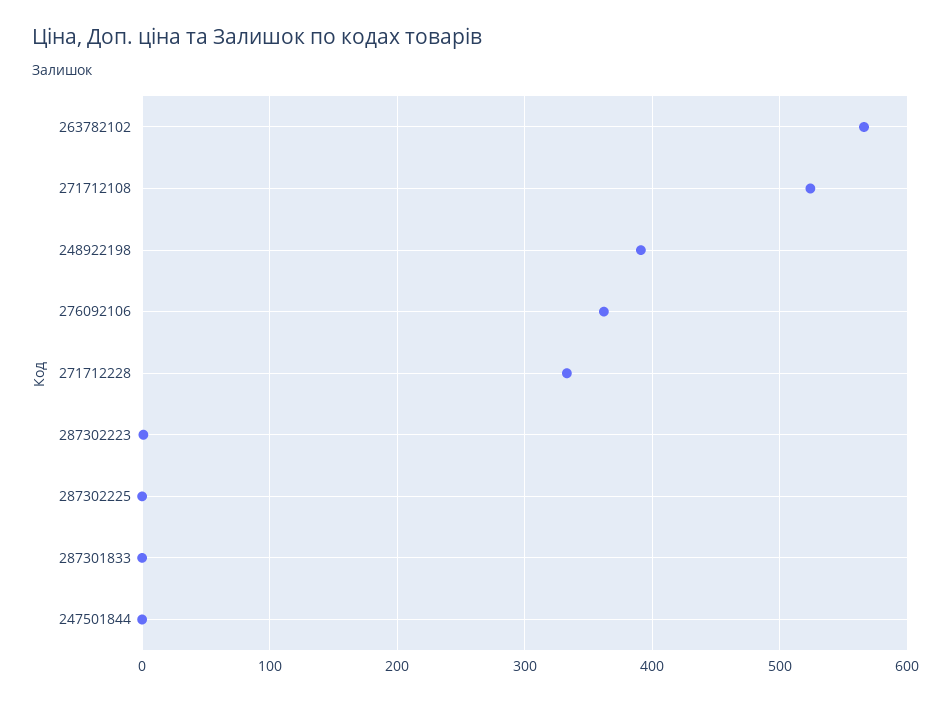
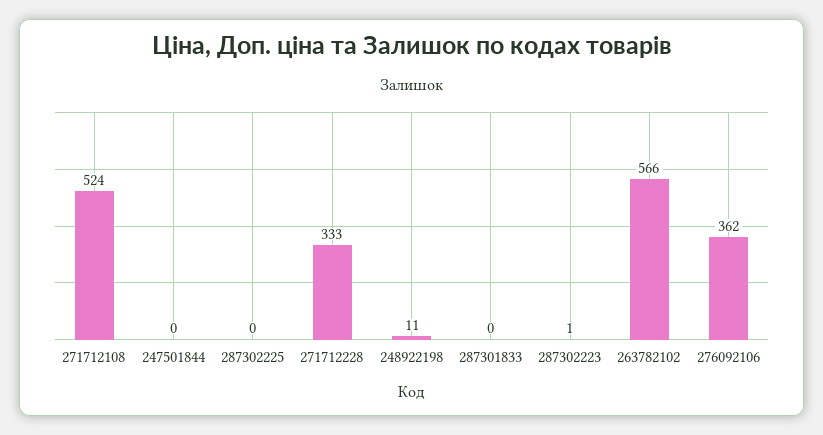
  {
    "263782102": 566,
    "271712108": 524,
-   "248922198": 390,
+   "248922198": 11,
    "276092106": 362,
    "271712228": 333,
    "287302223": 1,
    "287302225": 0,
    "287301833": 0,
    "247501844": 0
  }

